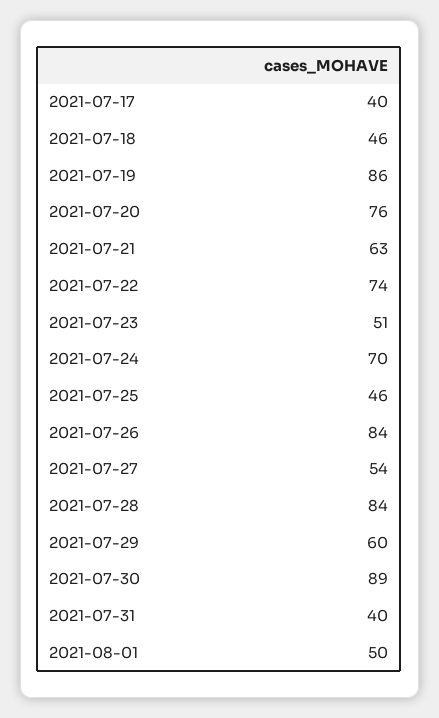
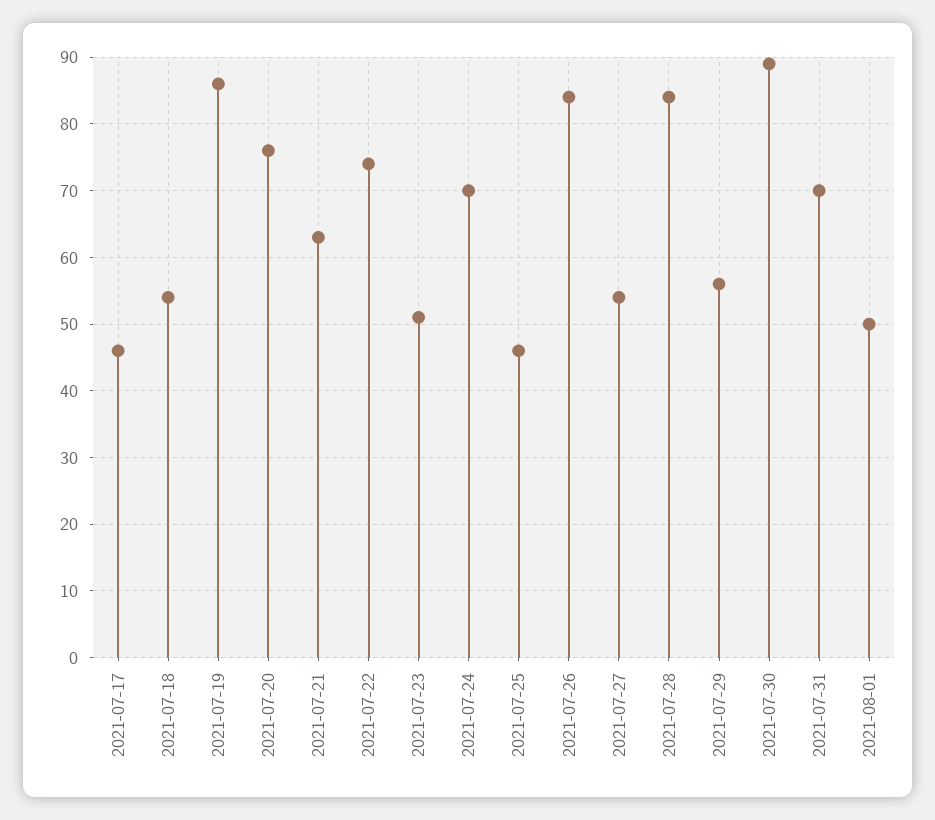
  {
-   "2021-07-17": 40,
+   "2021-07-17": 46,
-   "2021-07-18": 46,
+   "2021-07-18": 54,
    "2021-07-19": 86,
    "2021-07-20": 76,
    "2021-07-21": 63,
    "2021-07-22": 74,
    "2021-07-23": 51,
    "2021-07-24": 70,
    "2021-07-25": 46,
    "2021-07-26": 84,
    "2021-07-27": 54,
    "2021-07-28": 84,
-   "2021-07-29": 60,
+   "2021-07-29": 56,
    "2021-07-30": 89,
-   "2021-07-31": 40,
+   "2021-07-31": 70,
    "2021-08-01": 50
  }

